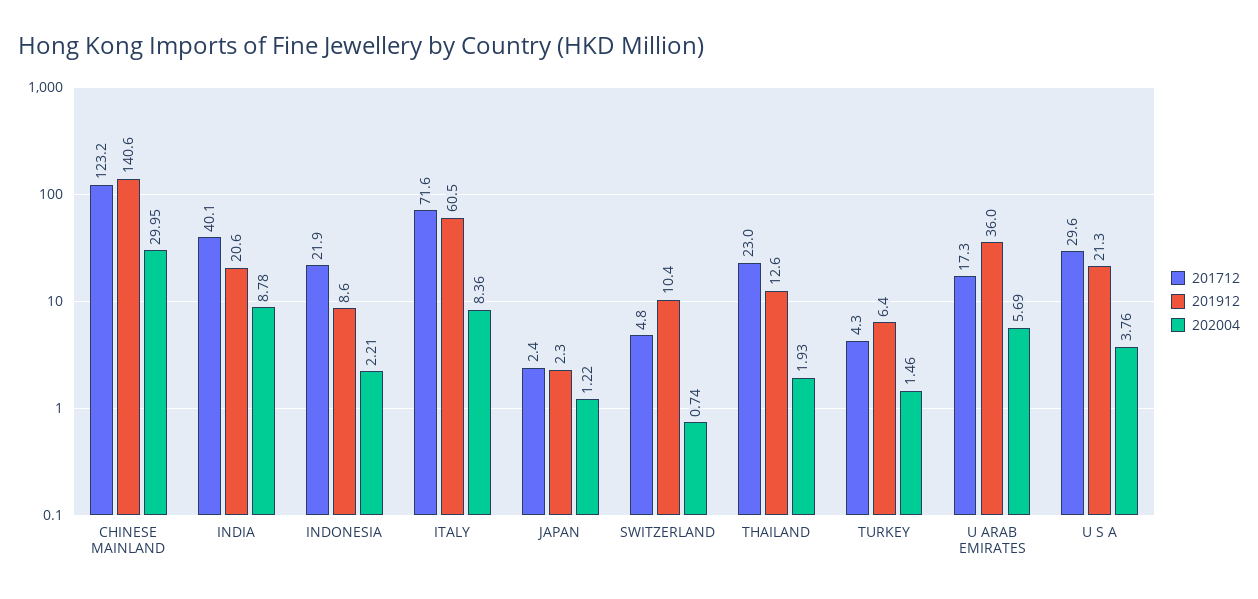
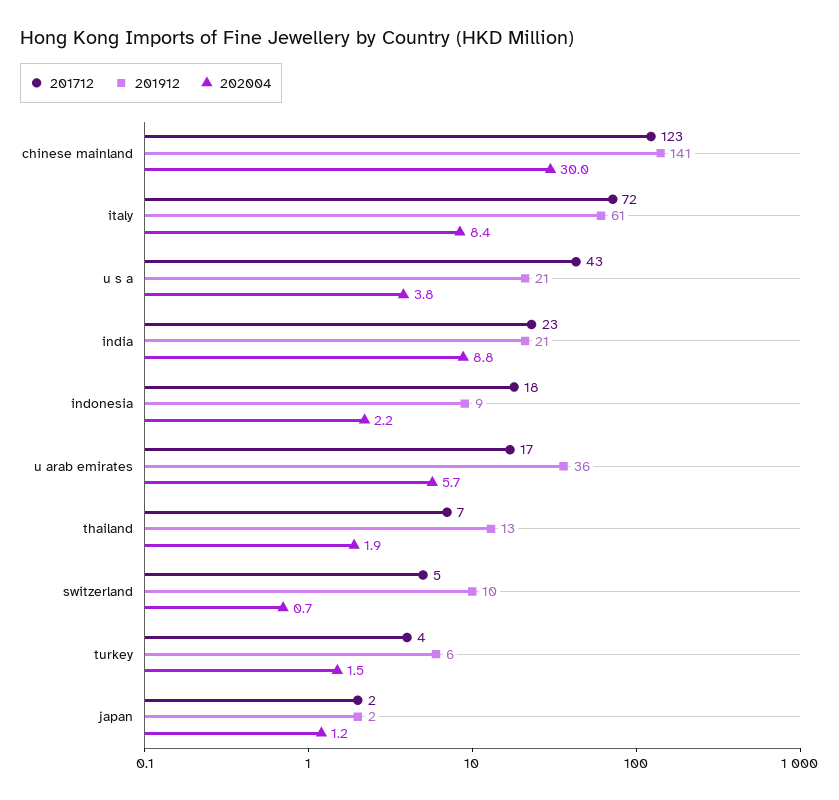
  {
    "201712": {
      "CHINESE MAINLAND": 123.2,
-     "INDIA": 40.1,
+     "INDIA": 23,
-     "INDONESIA": 21.9,
+     "INDONESIA": 18,
      "ITALY": 71.6,
      "JAPAN": 2.4,
      "SWITZERLAND": 4.8,
-     "THAILAND": 23,
+     "THAILAND": 7,
      "TURKEY": 4.3,
      "U ARAB EMIRATES": 17.3,
-     "U S A": 29.6
+     "U S A": 43
    },
    "201912": {
      "CHINESE MAINLAND": 140.6,
      "INDIA": 20.6,
      "INDONESIA": 8.6,
      "ITALY": 60.5,
      "JAPAN": 2.3,
      "SWITZERLAND": 10.4,
      "THAILAND": 12.6,
      "TURKEY": 6.4,
      "U ARAB EMIRATES": 36,
      "U S A": 21.3
    },
    "202004": {
      "CHINESE MAINLAND": 29.95,
      "INDIA": 8.78,
      "INDONESIA": 2.21,
      "ITALY": 8.36,
      "JAPAN": 1.22,
      "SWITZERLAND": 0.74,
      "THAILAND": 1.93,
      "TURKEY": 1.46,
      "U ARAB EMIRATES": 5.69,
      "U S A": 3.76
    }
  }

